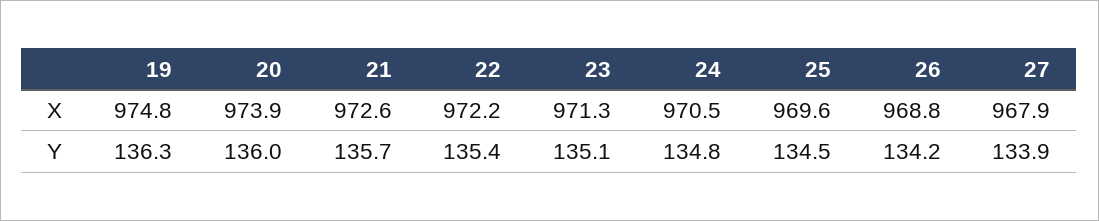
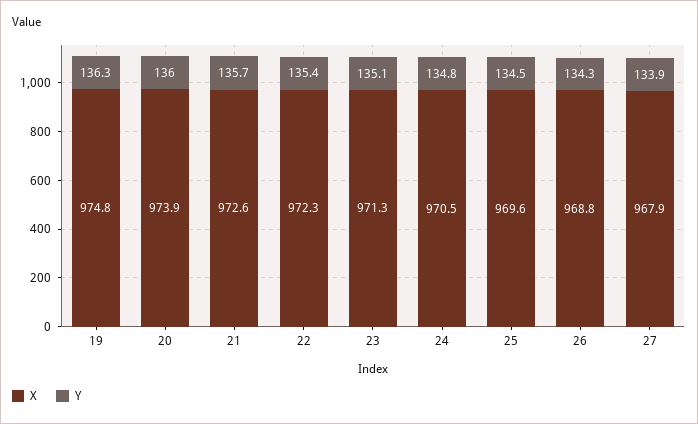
  {
    "X": {
      "19": 974.8,
      "20": 973.9,
      "21": 972.6,
-     "22": 972.2,
+     "22": 972.3,
      "23": 971.3,
      "24": 970.5,
      "25": 969.6,
      "26": 968.8,
      "27": 967.9
    },
    "Y": {
      "19": 136.3,
      "20": 136,
      "21": 135.7,
      "22": 135.4,
      "23": 135.1,
      "24": 134.8,
      "25": 134.5,
-     "26": 134.2,
+     "26": 134.3,
      "27": 133.9
    }
  }

